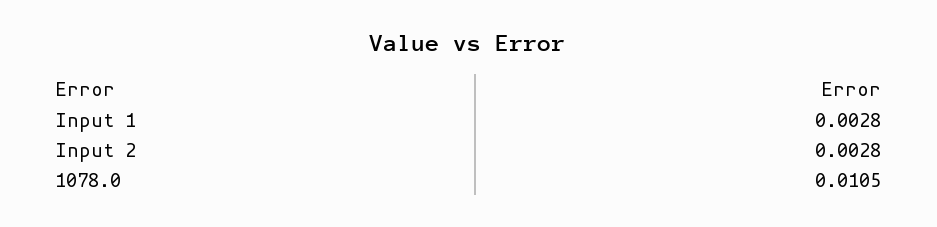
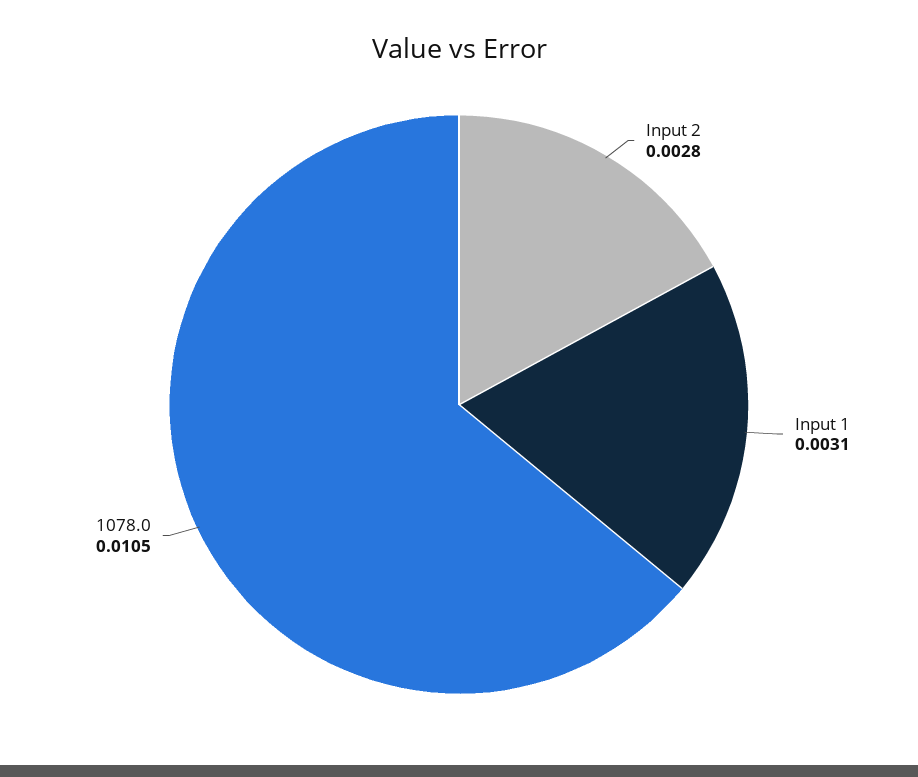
  {
-   "Input 1": 0.0028,
+   "Input 1": 0.0031,
    "Input 2": 0.0028,
    "1078.0": 0.0105
  }

